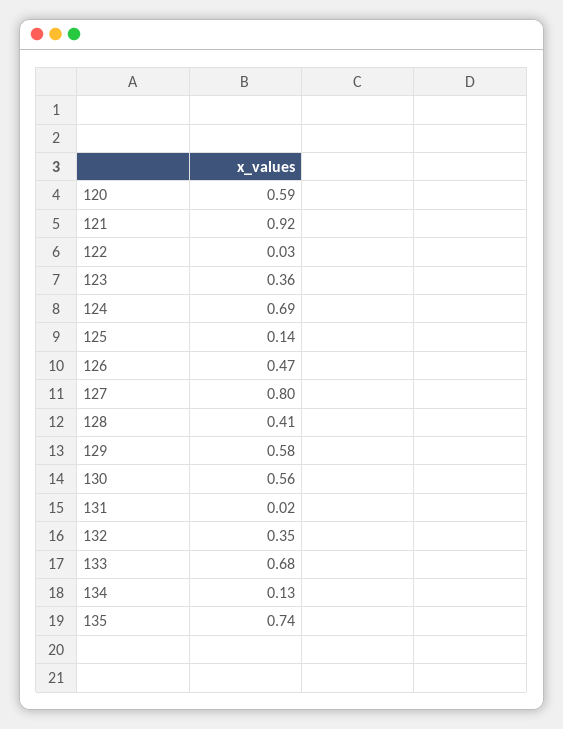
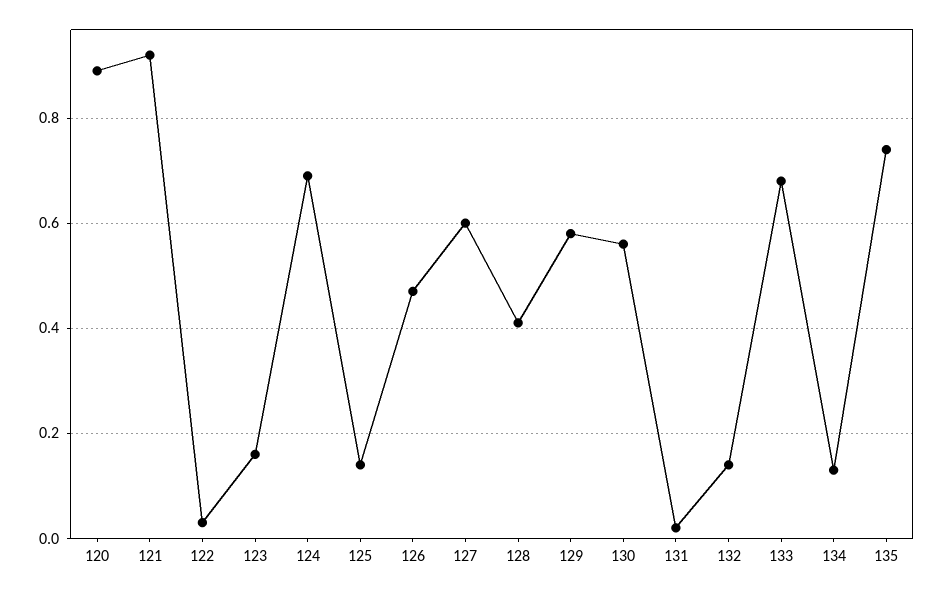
  {
-   "120": 0.59,
+   "120": 0.9,
    "121": 0.92,
    "122": 0.03,
-   "123": 0.36,
+   "123": 0.15,
    "124": 0.69,
    "125": 0.14,
    "126": 0.47,
-   "127": 0.8,
+   "127": 0.6,
    "128": 0.41,
    "129": 0.58,
    "130": 0.56,
    "131": 0.02,
-   "132": 0.35,
+   "132": 0.15,
    "133": 0.68,
    "134": 0.13,
    "135": 0.74
  }

